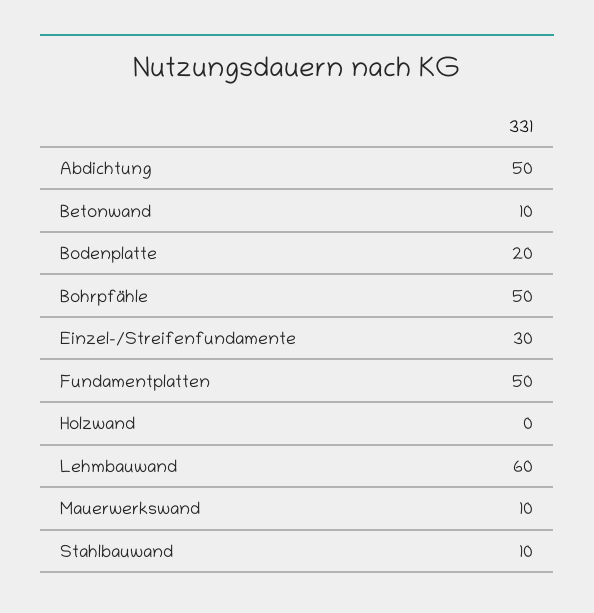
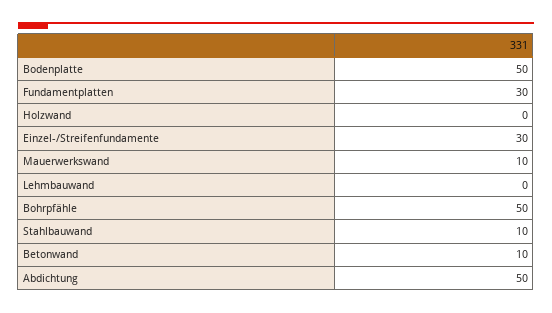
  {
    "Abdichtung": 50,
    "Betonwand": 10,
-   "Bodenplatte": 20,
+   "Bodenplatte": 50,
    "Bohrpfähle": 50,
    "Einzel-/Streifenfundamente": 30,
-   "Fundamentplatten": 50,
+   "Fundamentplatten": 30,
    "Holzwand": 0,
-   "Lehmbauwand": 60,
+   "Lehmbauwand": 0,
    "Mauerwerkswand": 10,
    "Stahlbauwand": 10
  }

